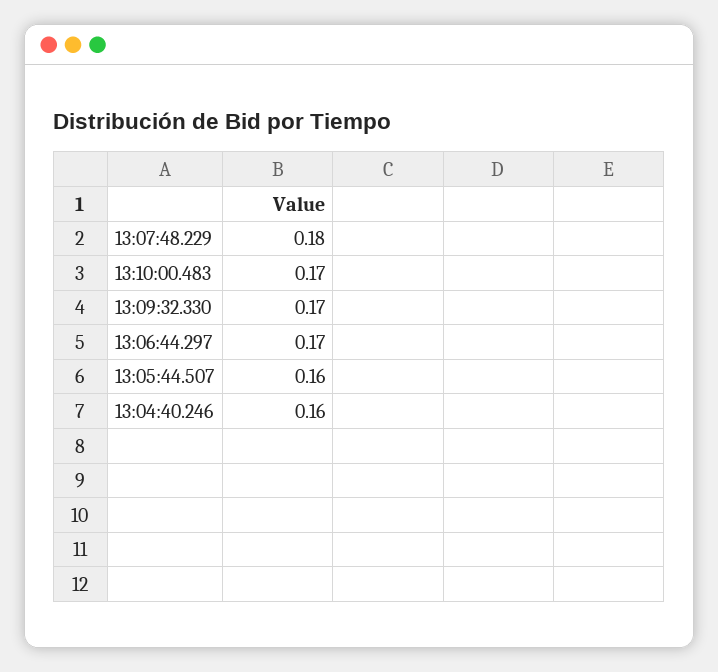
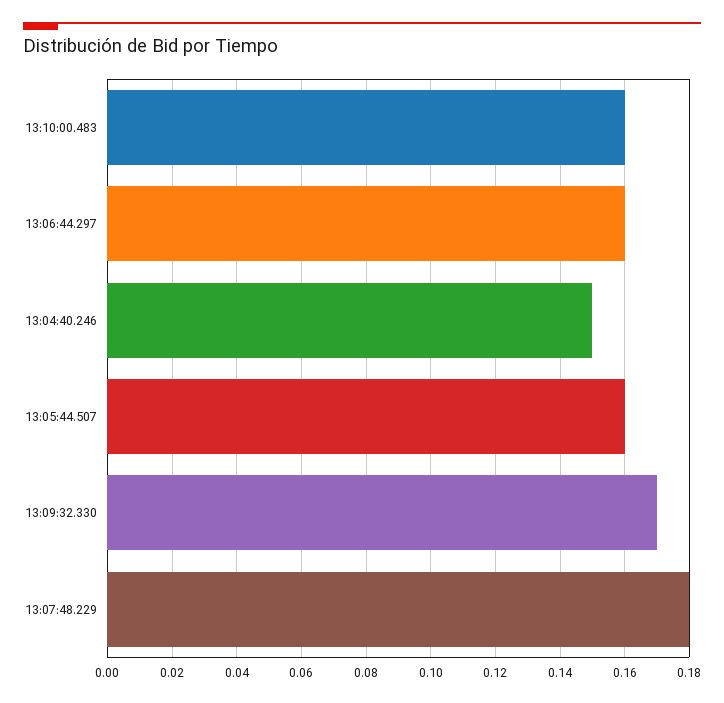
  {
    "13:07:48.229": 0.18,
-   "13:10:00.483": 0.17,
+   "13:10:00.483": 0.16,
    "13:09:32.330": 0.17,
-   "13:06:44.297": 0.17,
+   "13:06:44.297": 0.16,
    "13:05:44.507": 0.16,
-   "13:04:40.246": 0.16
+   "13:04:40.246": 0.15
  }

